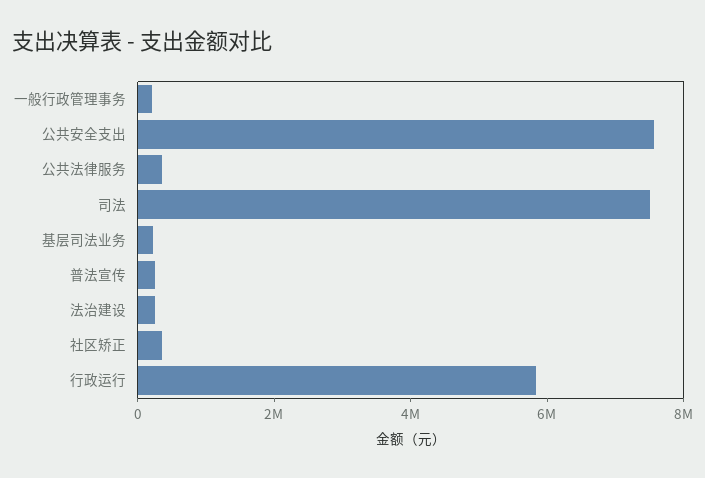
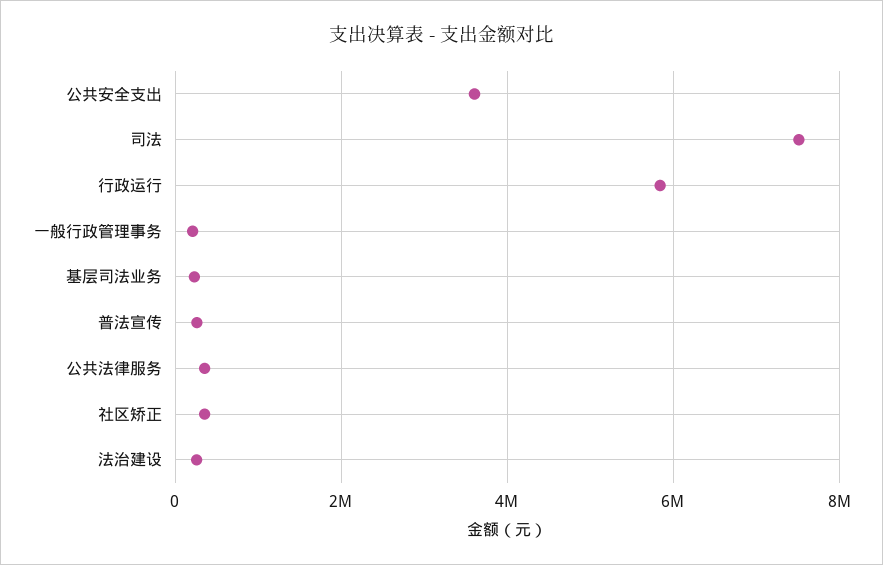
  {
    "一般行政管理事务": 200000,
-   "公共安全支出": 7500000,
+   "公共安全支出": 3600000,
    "公共法律服务": 400000,
    "司法": 7600000,
    "基层司法业务": 200000,
    "普法宣传": 200000,
    "法治建设": 200000,
    "社区矫正": 400000,
    "行政运行": 5800000
  }

